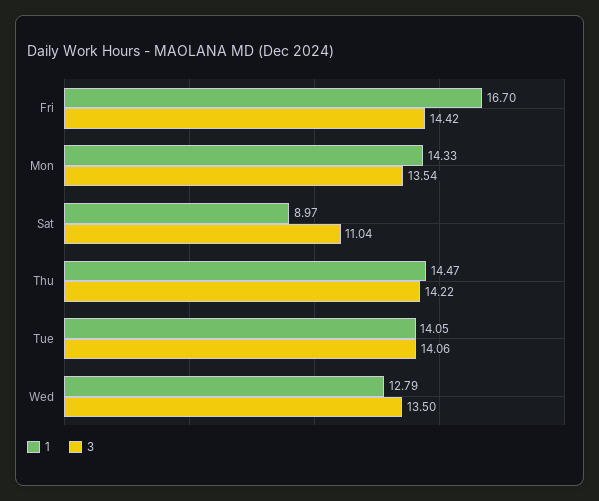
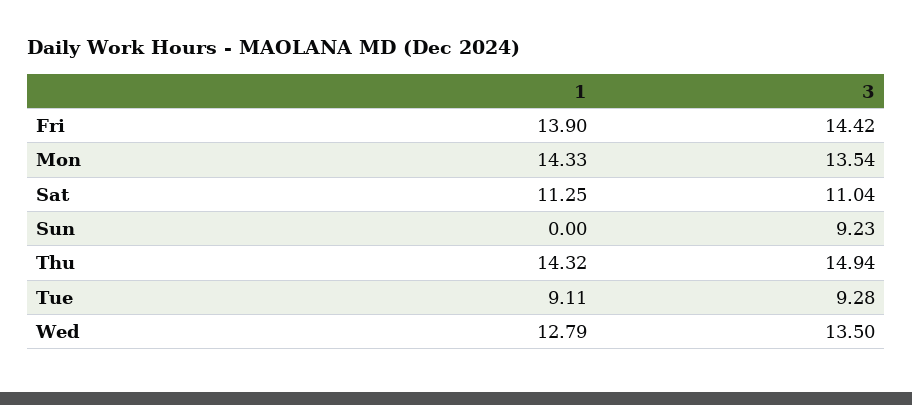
  {
    "1": {
-     "Fri": 16.7,
+     "Fri": 13.9,
      "Mon": 14.33,
-     "Sat": 8.97,
+     "Sat": 11.25,
-     "Thu": 14.47,
+     "Thu": 14.32,
-     "Tue": 14.05,
+     "Tue": 9.11,
-     "Wed": 12.79
+     "Wed": 12.79,
+     "Sun": 0
    },
    "3": {
      "Fri": 14.42,
      "Mon": 13.54,
      "Sat": 11.04,
-     "Thu": 14.22,
+     "Thu": 14.94,
-     "Tue": 14.06,
+     "Tue": 9.28,
-     "Wed": 13.5
+     "Wed": 13.5,
+     "Sun": 9.23
    }
  }

